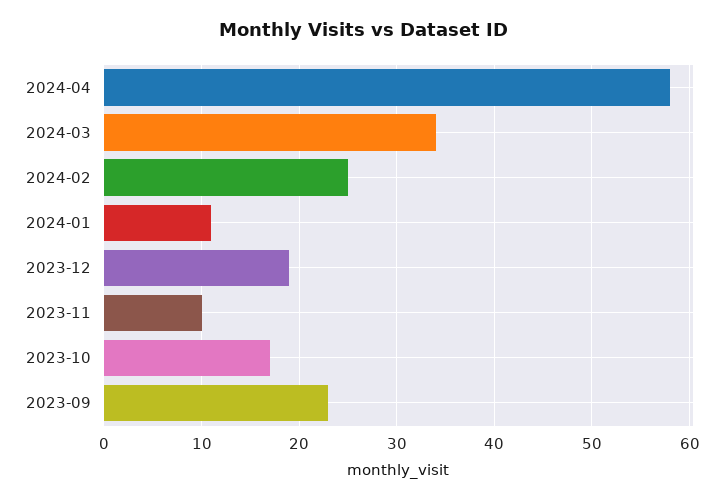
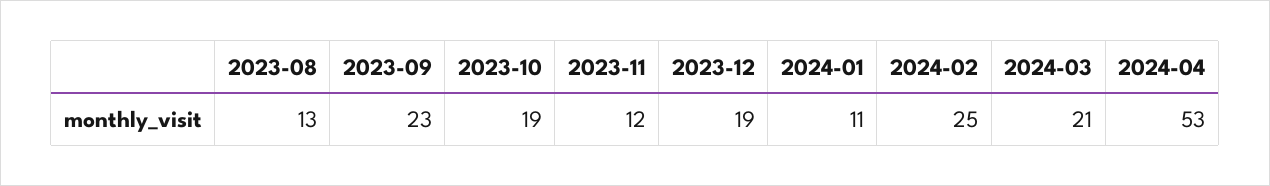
  {
-   "2024-04": 58,
+   "2024-04": 53,
-   "2024-03": 34,
+   "2024-03": 21,
    "2024-02": 25,
    "2024-01": 11,
    "2023-12": 19,
-   "2023-11": 10,
+   "2023-11": 12,
-   "2023-10": 17,
+   "2023-10": 19,
-   "2023-09": 23
+   "2023-09": 23,
+   "2023-08": 13
  }

